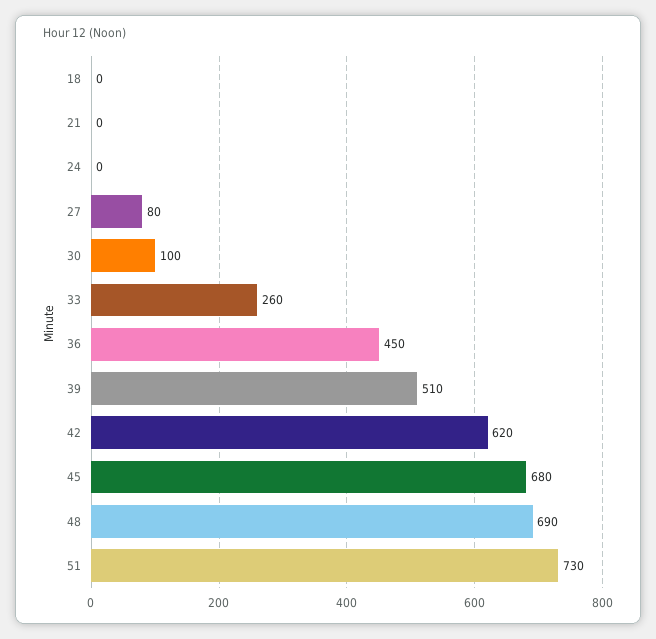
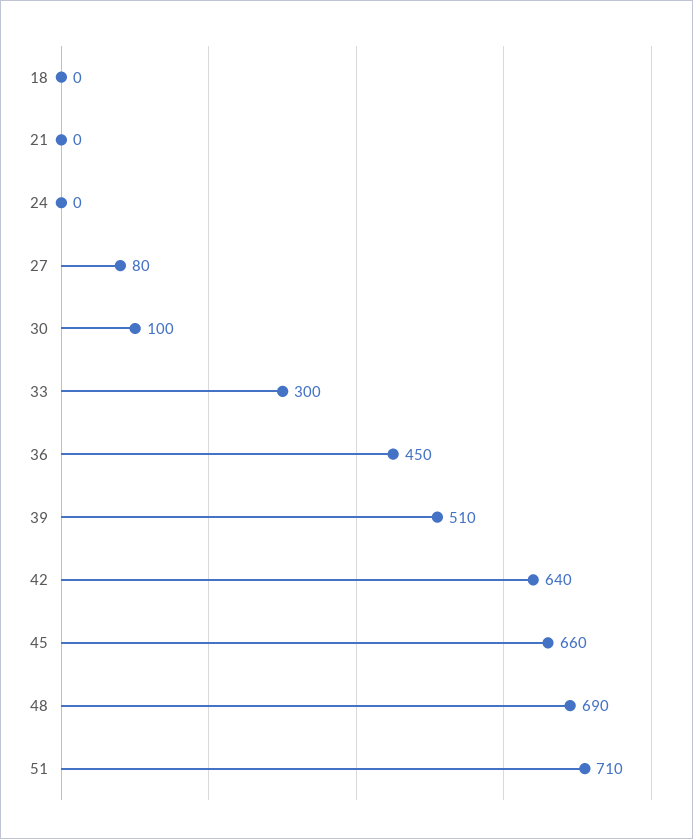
  {
    "18": 0,
    "21": 0,
    "24": 0,
    "27": 80,
    "30": 100,
-   "33": 260,
+   "33": 300,
    "36": 450,
    "39": 510,
-   "42": 620,
+   "42": 640,
-   "45": 680,
+   "45": 660,
    "48": 690,
-   "51": 730
+   "51": 710
  }

